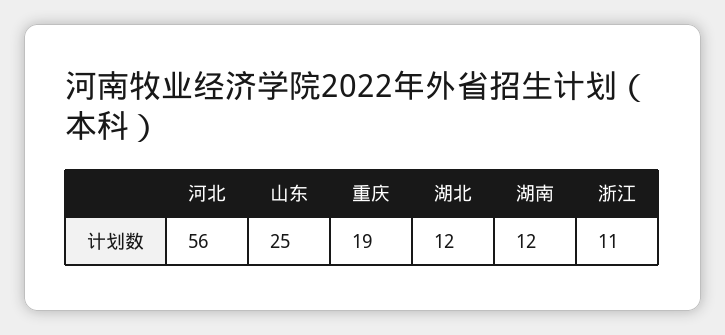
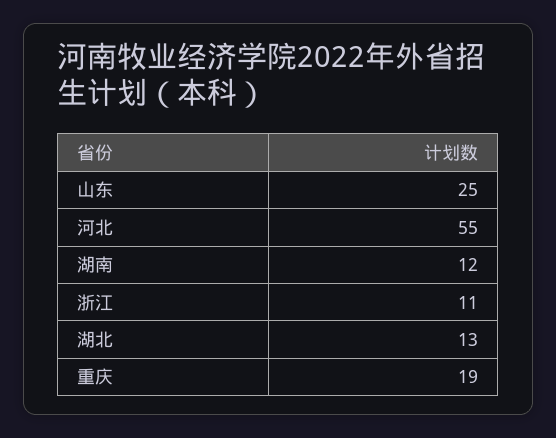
  {
-   "河北": 56,
+   "河北": 55,
    "山东": 25,
    "重庆": 19,
-   "湖北": 12,
+   "湖北": 13,
    "湖南": 12,
    "浙江": 11
  }

